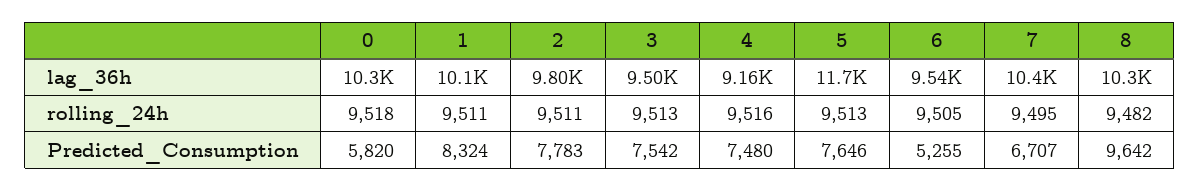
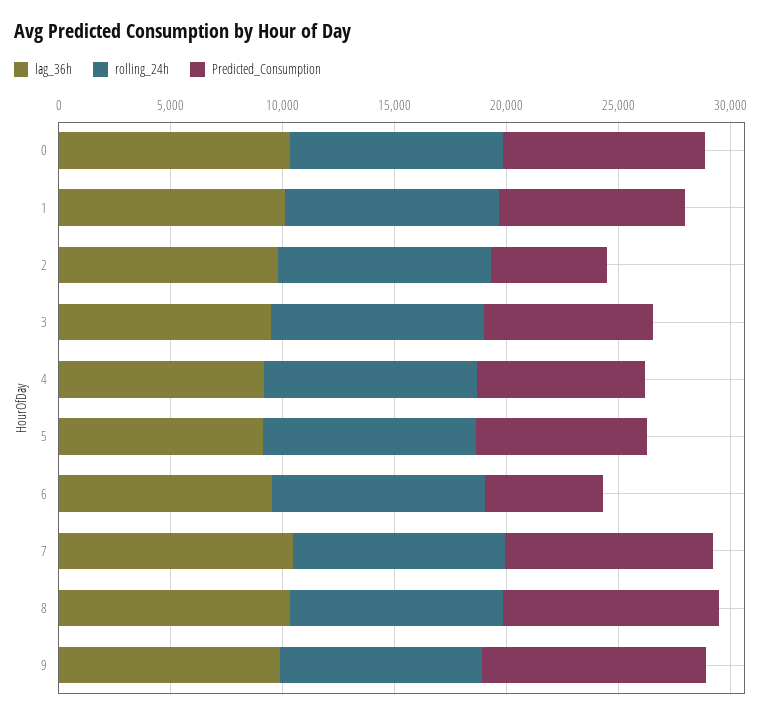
  {
    "lag_36h": {
      "0": 10300,
      "1": 10100,
      "2": 9800,
      "3": 9500,
      "4": 9160,
-     "5": 11700,
+     "5": 9000,
      "6": 9540,
      "7": 10400,
-     "8": 10300
+     "8": 10300,
+     "9": 10000
    },
    "rolling_24h": {
      "0": 9518,
      "1": 9511,
      "2": 9511,
      "3": 9513,
      "4": 9516,
      "5": 9513,
      "6": 9505,
      "7": 9495,
-     "8": 9482
+     "8": 9482,
+     "9": 9000
    },
    "Predicted_Consumption": {
-     "0": 5820,
+     "0": 9000,
      "1": 8324,
-     "2": 7783,
+     "2": 5000,
      "3": 7542,
      "4": 7480,
      "5": 7646,
      "6": 5255,
-     "7": 6707,
+     "7": 9000,
-     "8": 9642
+     "8": 9642,
+     "9": 10000
    }
  }

